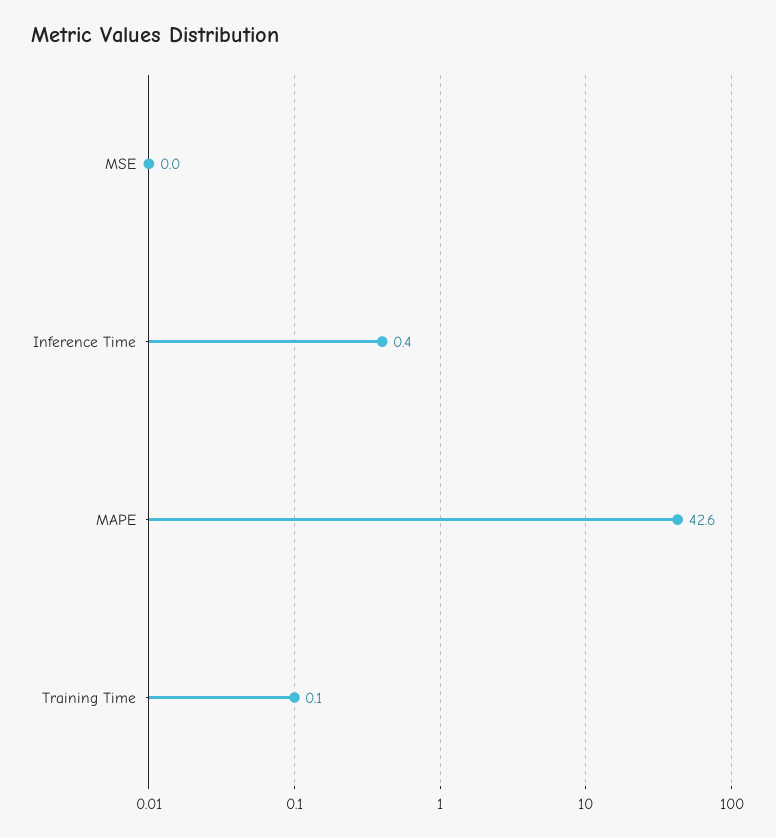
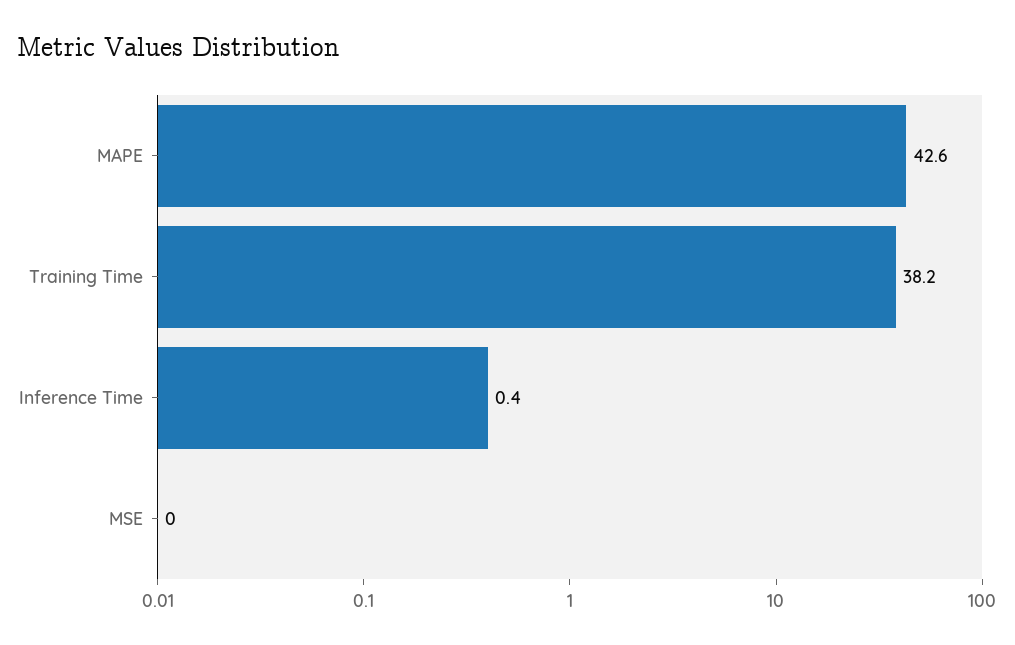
  {
    "MSE": 0,
    "Inference Time": 0.4,
    "MAPE": 42.6,
-   "Training Time": 0.1
+   "Training Time": 38.2
  }

